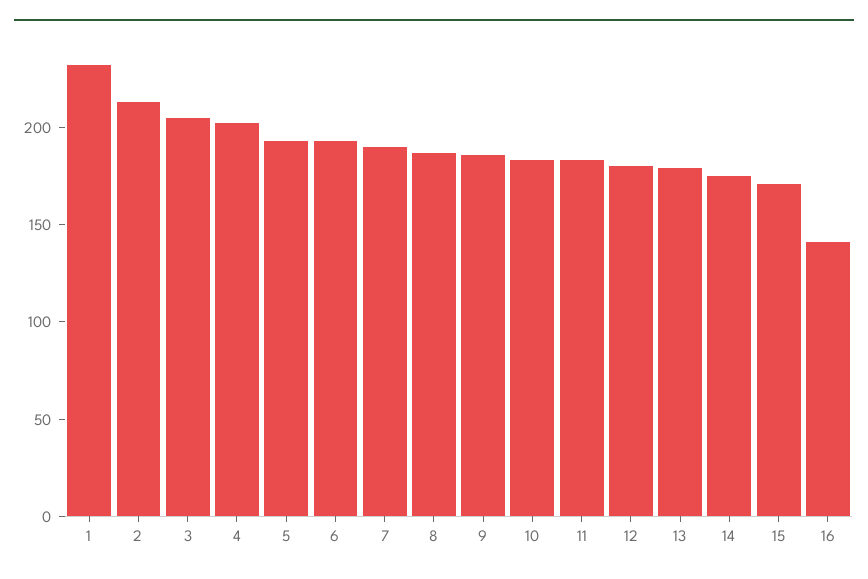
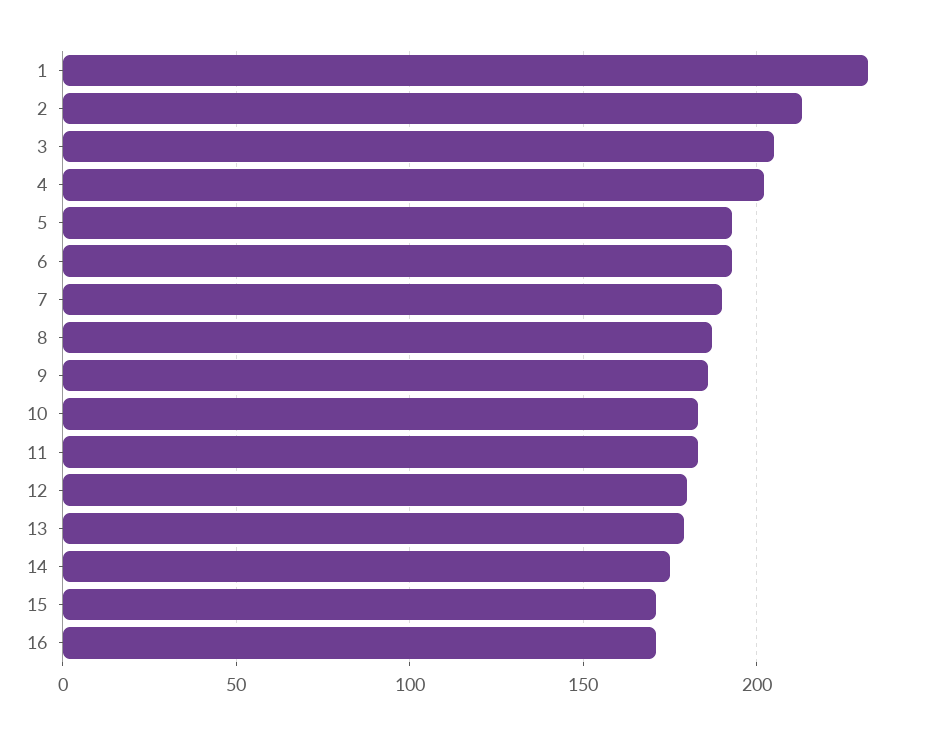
  {
    "1": 230,
    "2": 215,
    "3": 205,
    "4": 200,
    "5": 195,
    "6": 195,
    "7": 190,
    "8": 185,
    "9": 185,
    "10": 185,
    "11": 185,
    "12": 180,
    "13": 180,
    "14": 175,
    "15": 170,
-   "16": 140
+   "16": 170
  }

